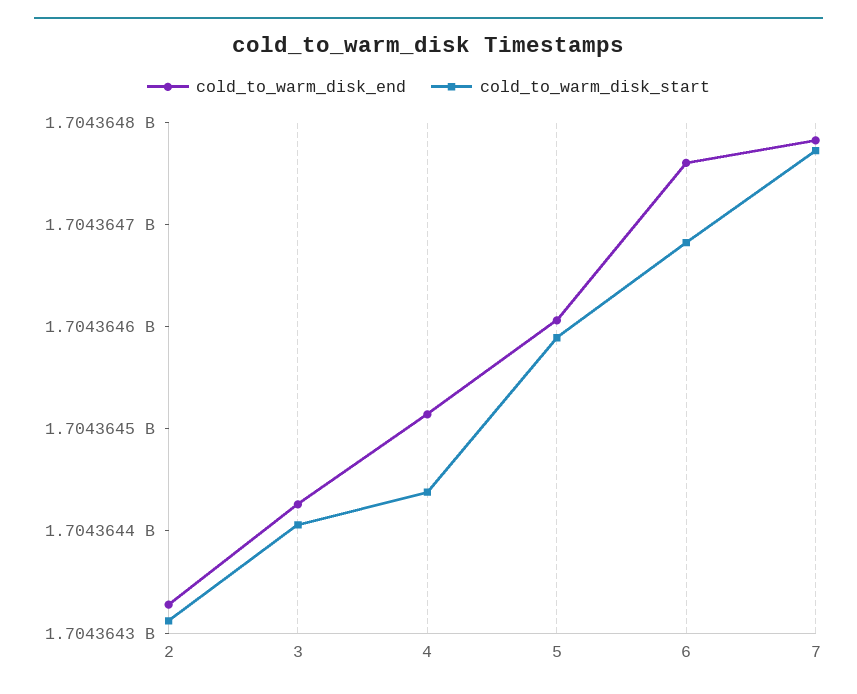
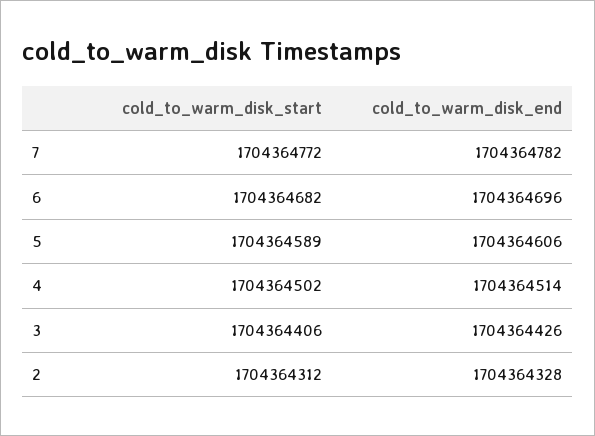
  {
    "cold_to_warm_disk_end": {
      "2": 1704364328,
      "3": 1704364426,
      "4": 1704364514,
      "5": 1704364606,
-     "6": 1704364760,
+     "6": 1704364696,
      "7": 1704364782
    },
    "cold_to_warm_disk_start": {
      "2": 1704364312,
      "3": 1704364406,
-     "4": 1704364440,
+     "4": 1704364502,
      "5": 1704364589,
      "6": 1704364682,
      "7": 1704364772
    }
  }

